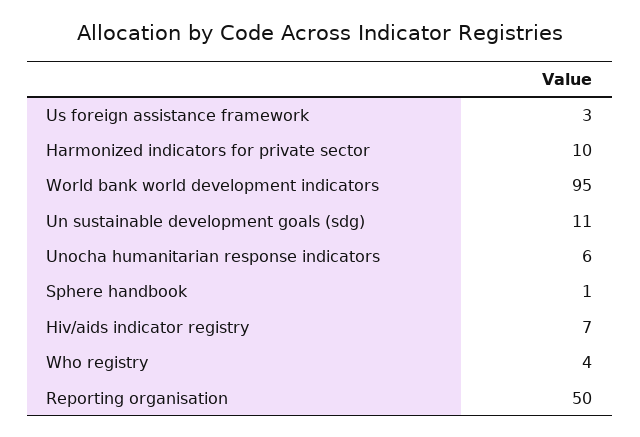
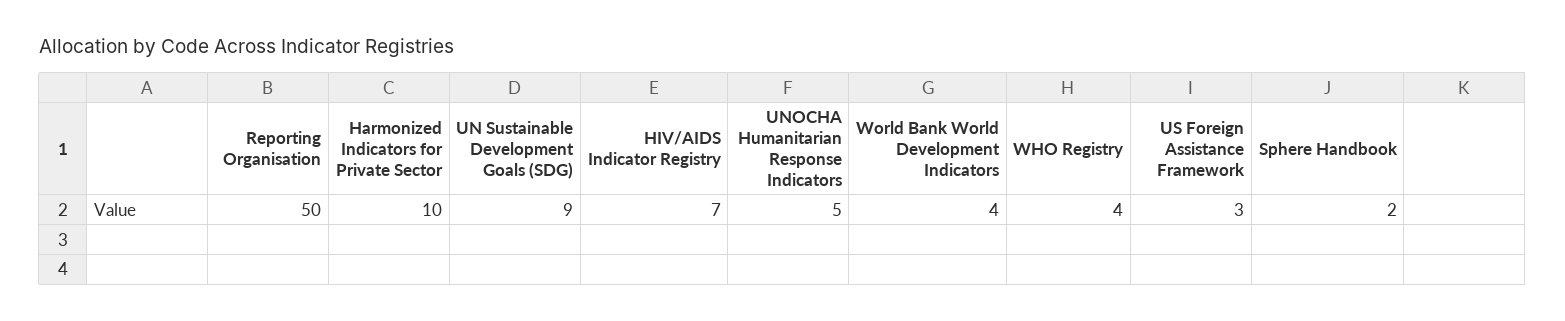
  {
    "Us foreign assistance framework": 3,
    "Harmonized indicators for private sector": 10,
-   "World bank world development indicators": 95,
+   "World bank world development indicators": 4,
-   "Un sustainable development goals (sdg)": 11,
+   "Un sustainable development goals (sdg)": 9,
-   "Unocha humanitarian response indicators": 6,
+   "Unocha humanitarian response indicators": 5,
-   "Sphere handbook": 1,
+   "Sphere handbook": 2,
    "Hiv/aids indicator registry": 7,
    "Who registry": 4,
    "Reporting organisation": 50
  }

